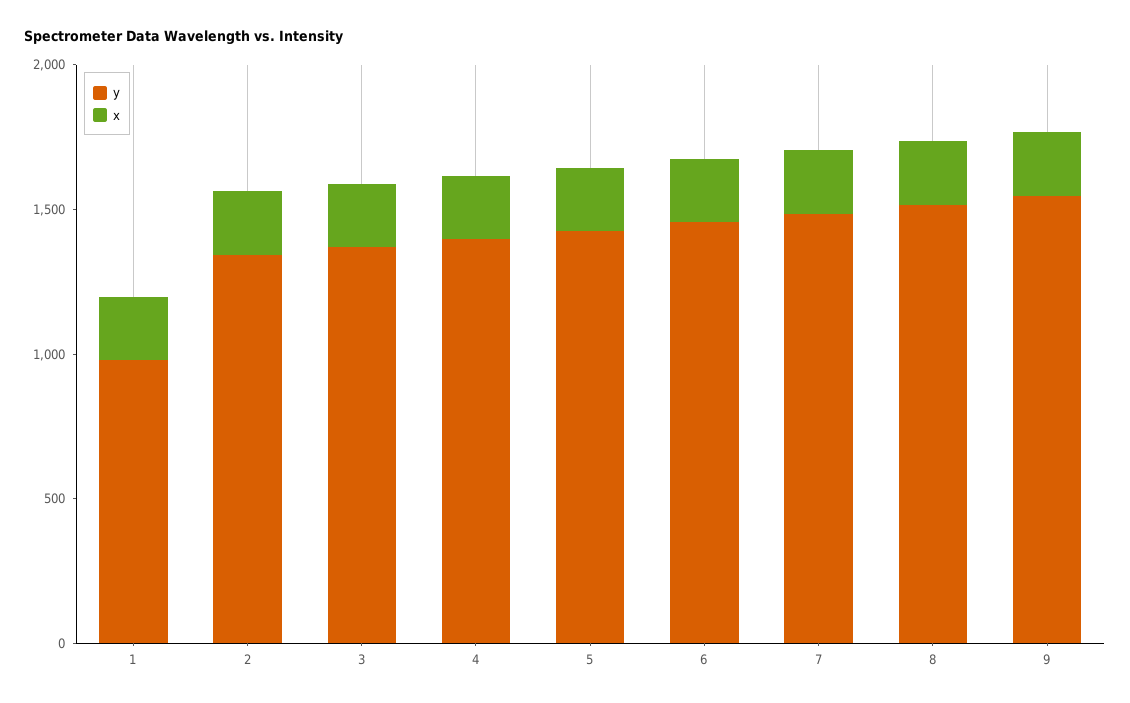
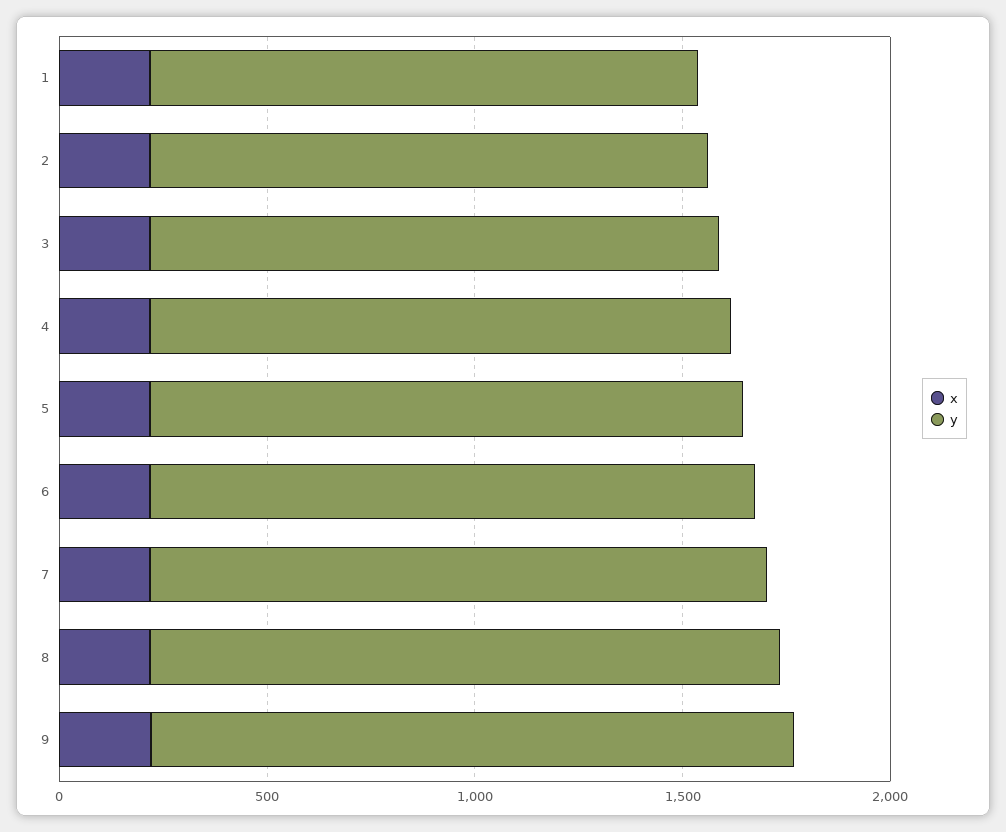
  {
    "y": {
-     "1": 1000,
+     "1": 1300,
      "2": 1300,
      "3": 1400,
      "4": 1400,
      "5": 1400,
      "6": 1500,
      "7": 1500,
      "8": 1500,
      "9": 1500
    },
    "x": {
      "1": 200,
      "2": 200,
      "3": 200,
      "4": 200,
      "5": 200,
      "6": 200,
      "7": 200,
      "8": 200,
      "9": 200
    }
  }

